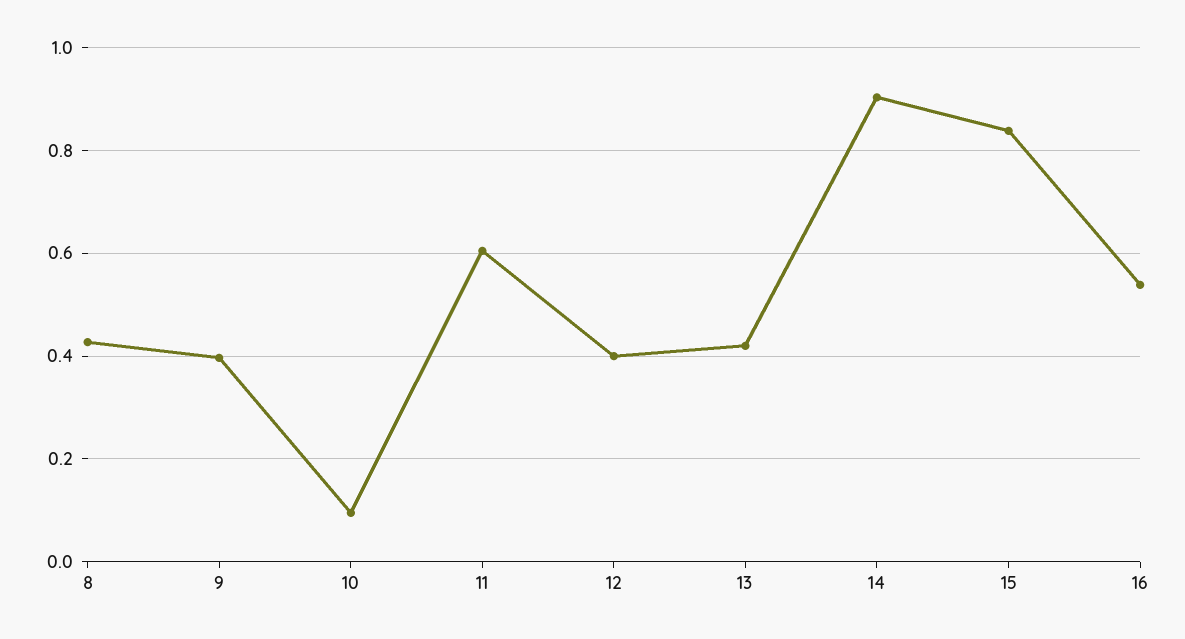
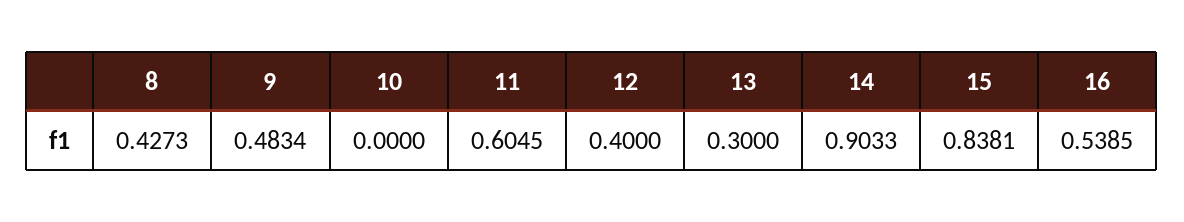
  {
    "8": 0.4273,
-   "9": 0.4,
+   "9": 0.4834,
-   "10": 0.1,
+   "10": 0,
    "11": 0.6045,
    "12": 0.4,
-   "13": 0.42,
+   "13": 0.3,
    "14": 0.9033,
    "15": 0.8381,
    "16": 0.5385
  }

